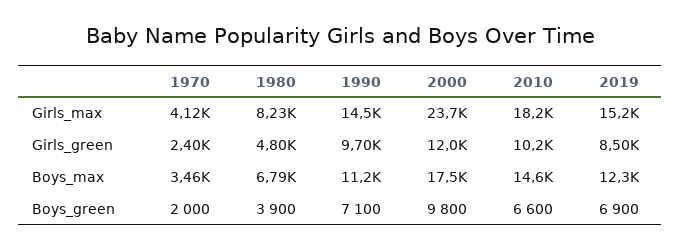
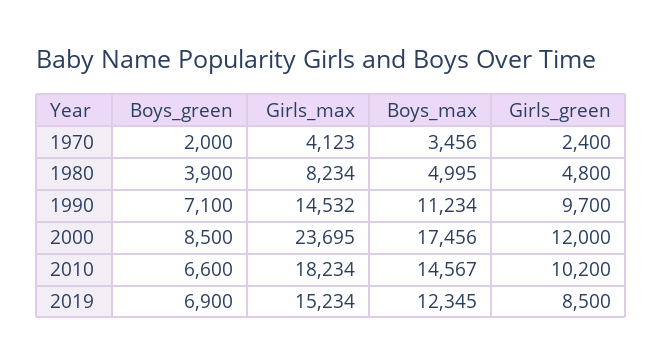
  {
    "1970": {
      "Girls_max": 4123,
      "Girls_green": 2400,
      "Boys_max": 3456,
      "Boys_green": 2000
    },
    "1980": {
      "Girls_max": 8234,
      "Girls_green": 4800,
-     "Boys_max": 6790,
+     "Boys_max": 4995,
      "Boys_green": 3900
    },
    "1990": {
      "Girls_max": 14532,
      "Girls_green": 9700,
      "Boys_max": 11234,
      "Boys_green": 7100
    },
    "2000": {
      "Girls_max": 23695,
      "Girls_green": 12000,
      "Boys_max": 17456,
-     "Boys_green": 9800
+     "Boys_green": 8500
    },
    "2010": {
      "Girls_max": 18234,
      "Girls_green": 10200,
      "Boys_max": 14567,
      "Boys_green": 6600
    },
    "2019": {
      "Girls_max": 15234,
      "Girls_green": 8500,
      "Boys_max": 12345,
      "Boys_green": 6900
    }
  }

